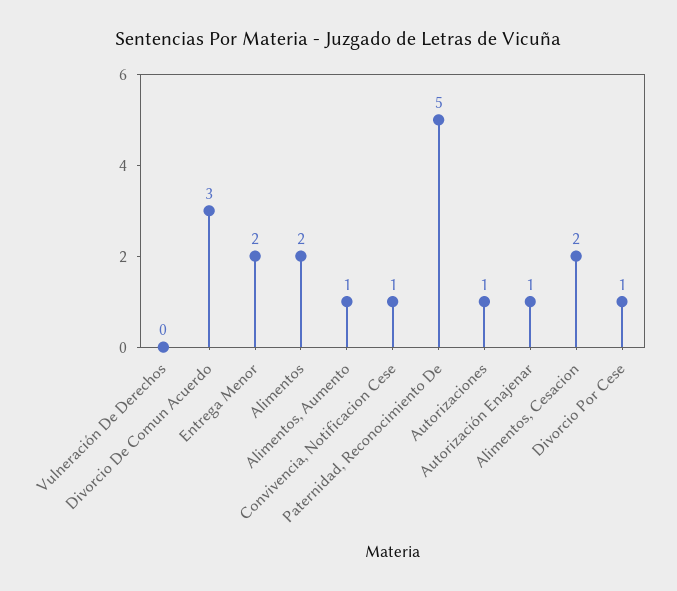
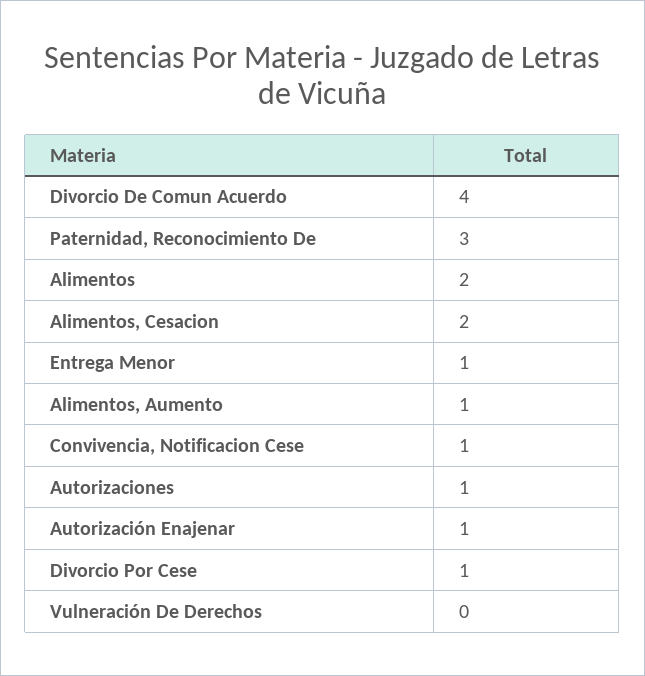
  {
    "Vulneración De Derechos": 0,
-   "Divorcio De Comun Acuerdo": 3,
+   "Divorcio De Comun Acuerdo": 4,
-   "Entrega Menor": 2,
+   "Entrega Menor": 1,
    "Alimentos": 2,
    "Alimentos, Aumento": 1,
    "Convivencia, Notificacion Cese": 1,
-   "Paternidad, Reconocimiento De": 5,
+   "Paternidad, Reconocimiento De": 3,
    "Autorizaciones": 1,
    "Autorización Enajenar": 1,
    "Alimentos, Cesacion": 2,
    "Divorcio Por Cese": 1
  }

